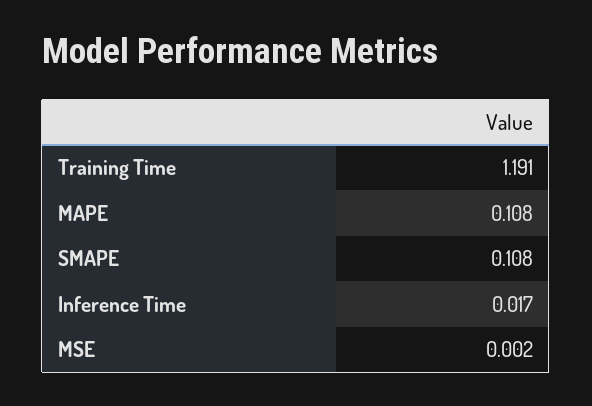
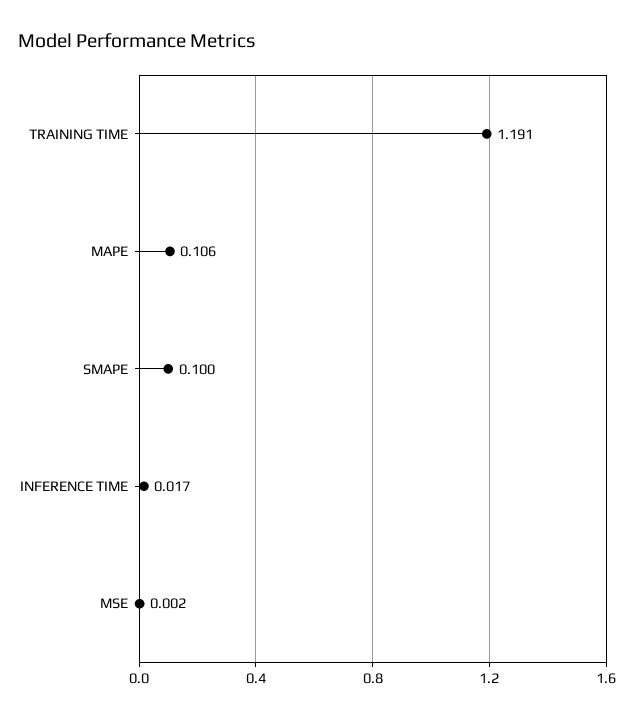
  {
    "Training Time": 1.191,
-   "MAPE": 0.108,
+   "MAPE": 0.106,
-   "SMAPE": 0.108,
+   "SMAPE": 0.1,
    "Inference Time": 0.017,
    "MSE": 0.002
  }

